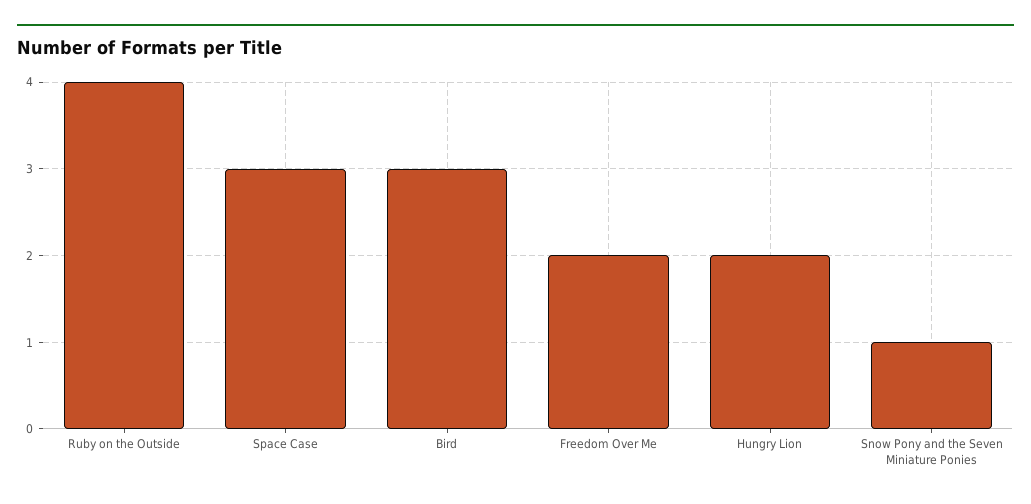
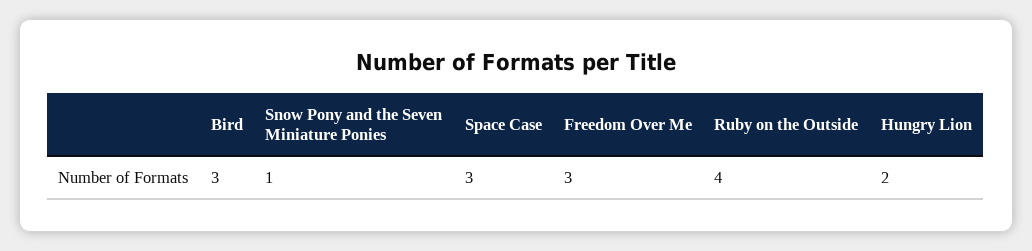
  {
    "Ruby on the Outside": 4,
    "Space Case": 3,
    "Bird": 3,
-   "Freedom Over Me": 2,
+   "Freedom Over Me": 3,
    "Hungry Lion": 2,
    "Snow Pony and the Seven Miniature Ponies": 1
  }

